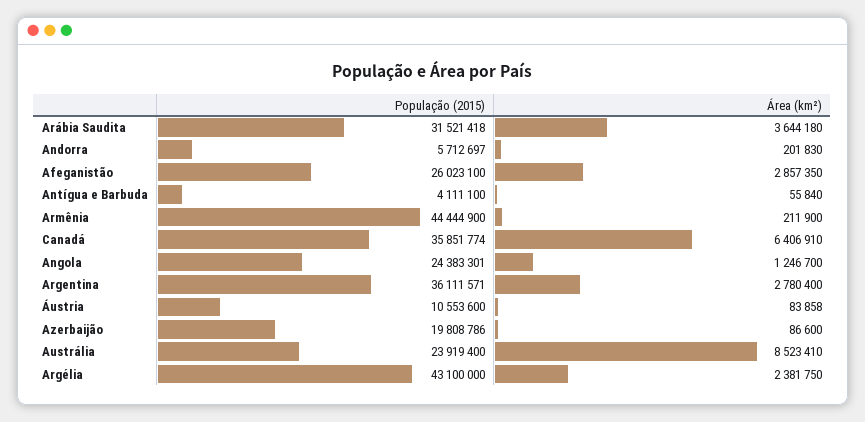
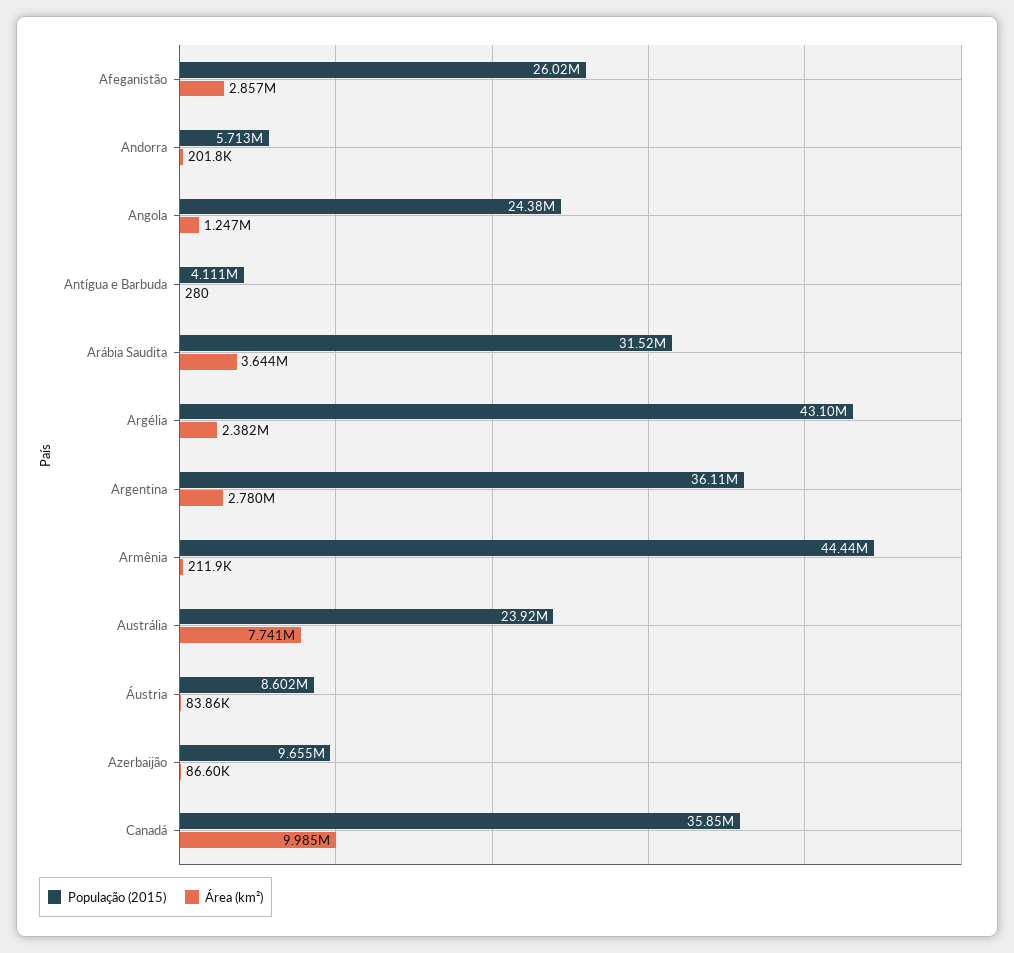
  {
    "População (2015)": {
      "Arábia Saudita": 31521418,
      "Andorra": 5712697,
      "Afeganistão": 26023100,
      "Antígua e Barbuda": 4111100,
      "Armênia": 44444900,
      "Canadá": 35851774,
      "Angola": 24383301,
      "Argentina": 36111571,
-     "Áustria": 10553600,
+     "Áustria": 8602000,
-     "Azerbaijão": 19808786,
+     "Azerbaijão": 9655000,
      "Austrália": 23919400,
      "Argélia": 43100000
    },
    "Área (km²)": {
      "Arábia Saudita": 3644180,
      "Andorra": 201830,
      "Afeganistão": 2857350,
-     "Antígua e Barbuda": 55840,
+     "Antígua e Barbuda": 280,
      "Armênia": 211900,
-     "Canadá": 6406910,
+     "Canadá": 9985000,
      "Angola": 1246700,
      "Argentina": 2780400,
      "Áustria": 83858,
      "Azerbaijão": 86600,
-     "Austrália": 8523410,
+     "Austrália": 7741000,
      "Argélia": 2381750
    }
  }

